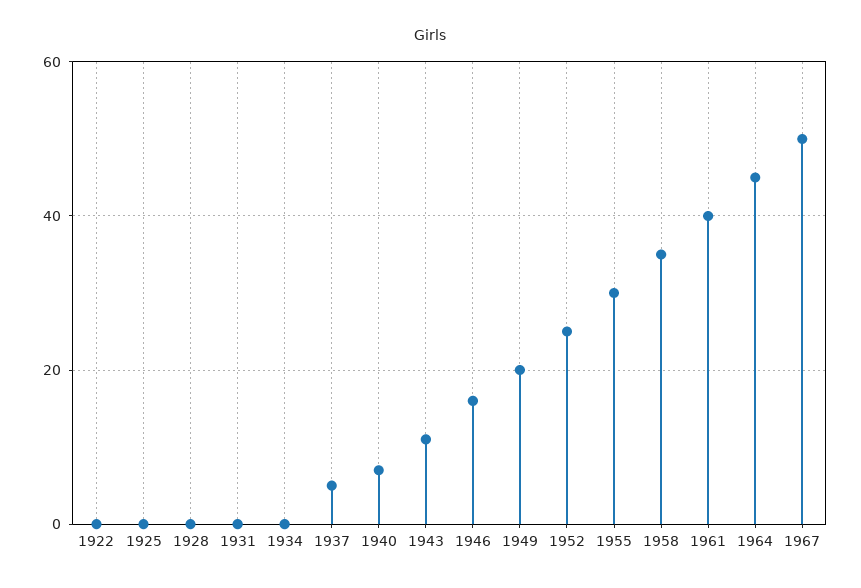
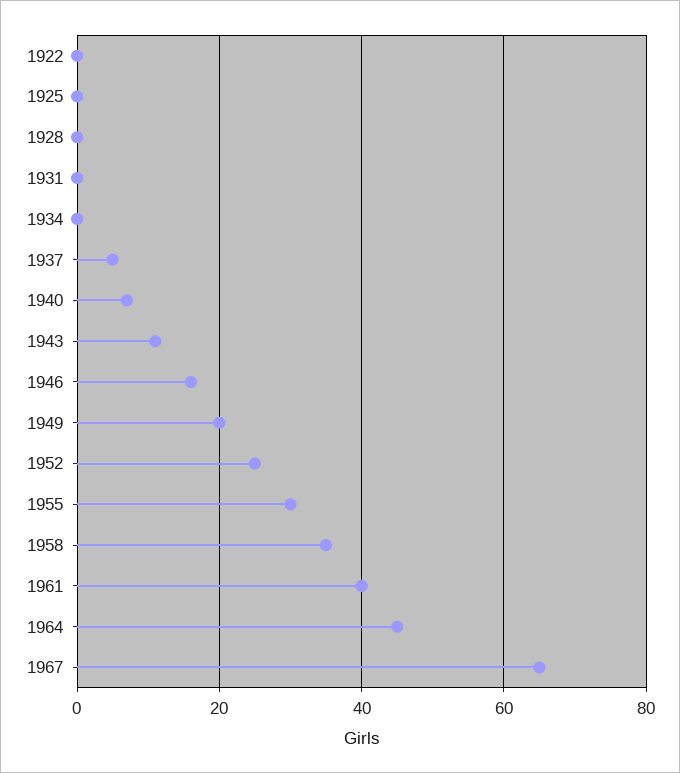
  {
    "1922": 0,
    "1925": 0,
    "1928": 0,
    "1931": 0,
    "1934": 0,
    "1937": 5,
    "1940": 5,
    "1943": 10,
    "1946": 15,
    "1949": 20,
    "1952": 25,
    "1955": 30,
    "1958": 35,
    "1961": 40,
    "1964": 45,
-   "1967": 50
+   "1967": 65
  }

